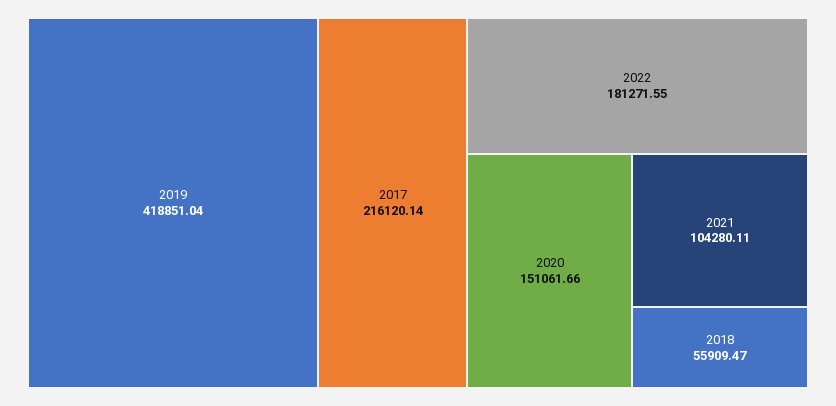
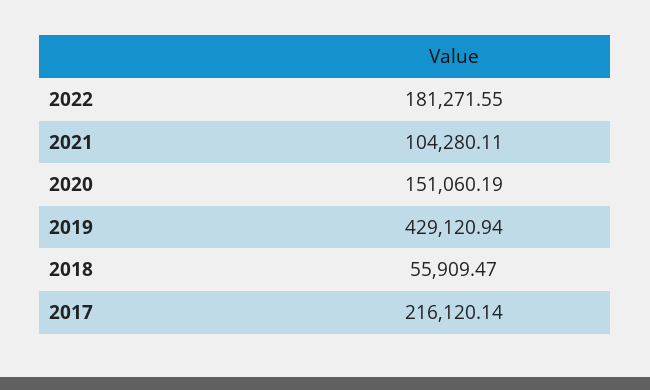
  {
-   "2019": 418851.04,
+   "2019": 429120.94,
    "2017": 216120.14,
    "2022": 181271.55,
-   "2020": 151061.66,
+   "2020": 151060.19,
    "2021": 104280.11,
    "2018": 55909.47
  }

